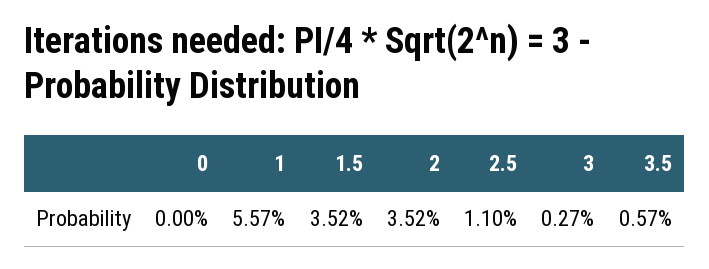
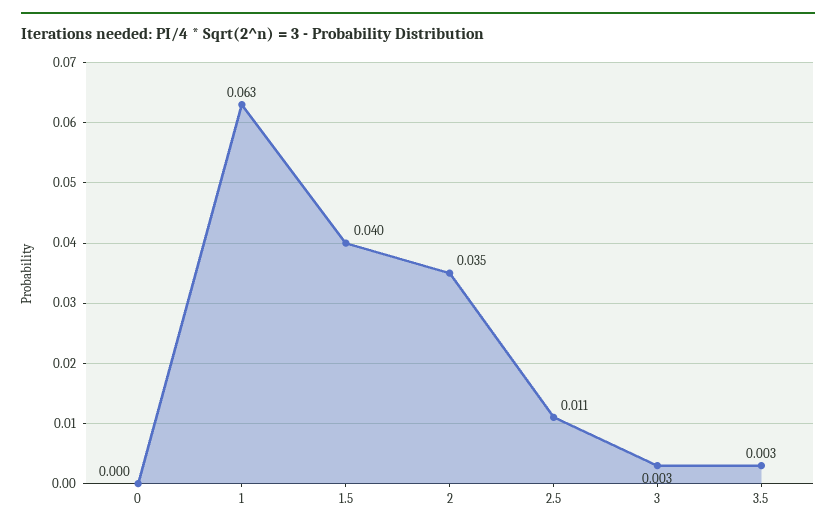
  {
    "0": 0,
-   "1": 0.0557,
+   "1": 0.063,
-   "1.5": 0.0352,
+   "1.5": 0.04,
    "2": 0.0352,
    "2.5": 0.011,
    "3": 0.0027,
-   "3.5": 0.0057
+   "3.5": 0.003
  }

